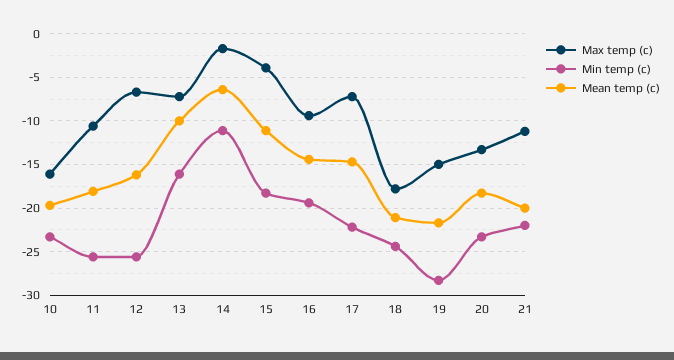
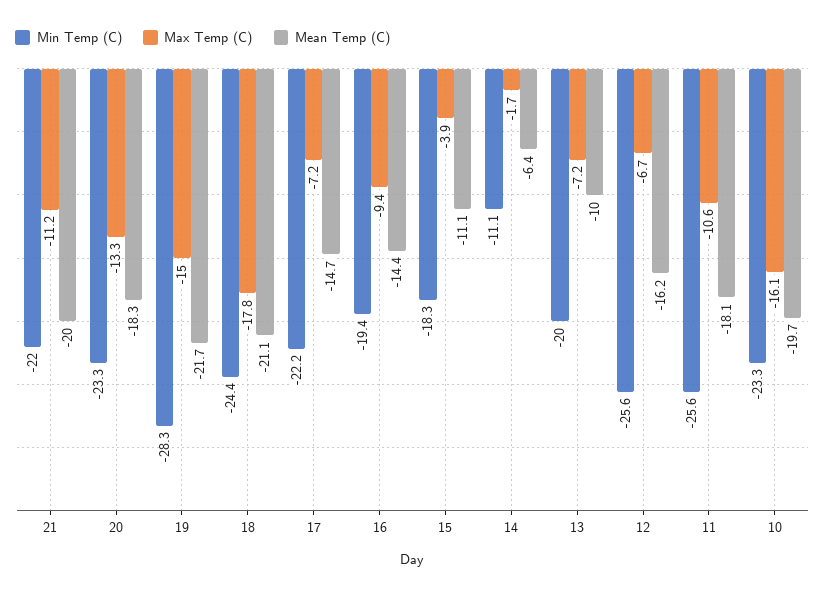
  {
    "Max temp (c)": {
      "10": -16.1,
      "11": -10.6,
      "12": -6.7,
      "13": -7.2,
      "14": -1.7,
      "15": -3.9,
      "16": -9.4,
      "17": -7.2,
      "18": -17.8,
      "19": -15,
      "20": -13.3,
      "21": -11.2
    },
    "Min temp (c)": {
      "10": -23.3,
      "11": -25.6,
      "12": -25.6,
-     "13": -16,
+     "13": -20,
      "14": -11.1,
      "15": -18.3,
      "16": -19.4,
      "17": -22.2,
      "18": -24.4,
      "19": -28.3,
      "20": -23.3,
      "21": -22
    },
    "Mean temp (c)": {
      "10": -19.7,
      "11": -18.1,
      "12": -16.2,
      "13": -10,
      "14": -6.4,
      "15": -11.1,
      "16": -14.4,
      "17": -14.7,
      "18": -21.1,
      "19": -21.7,
      "20": -18.3,
      "21": -20
    }
  }

